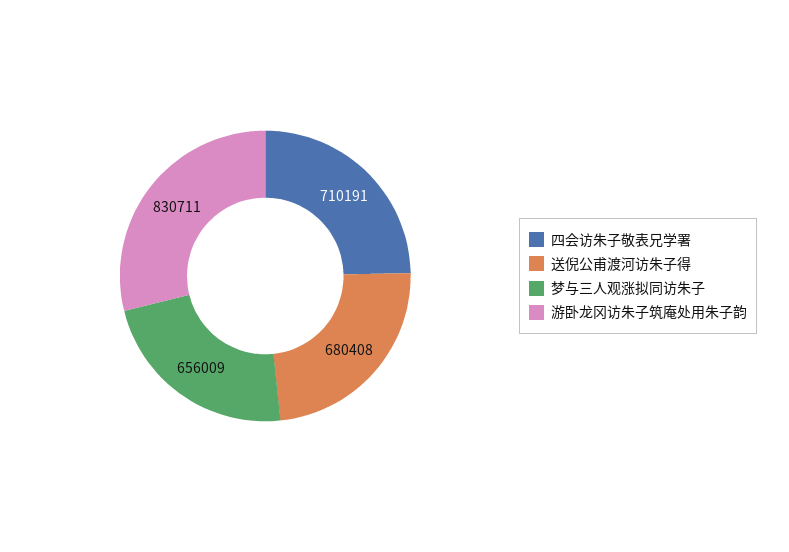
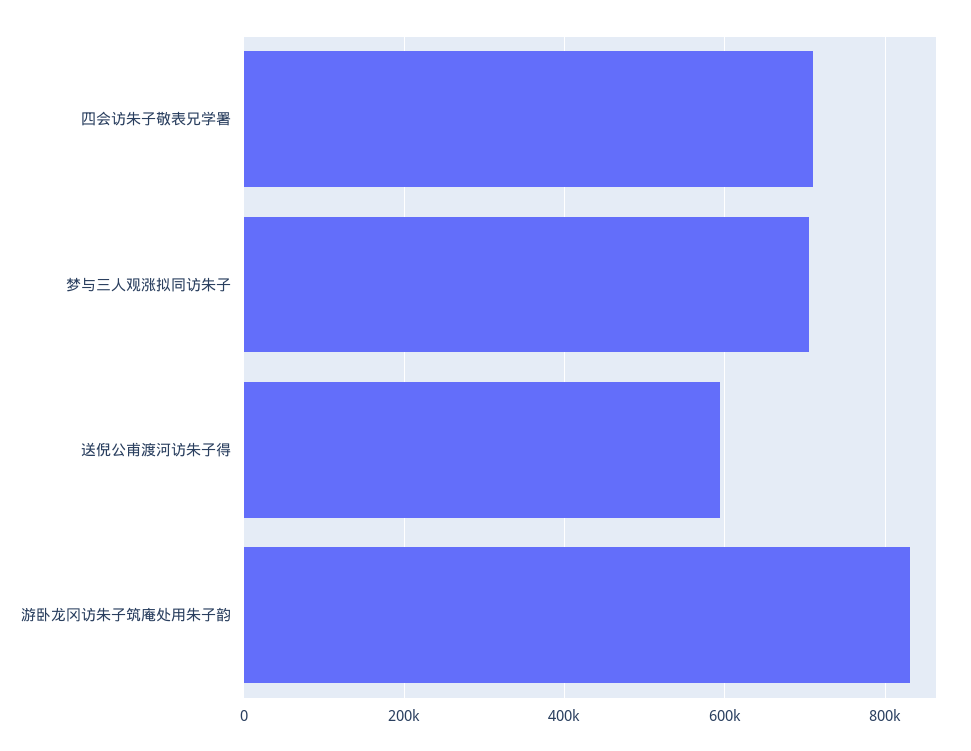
  {
    "四会访朱子敬表兄学署": 710191,
-   "送倪公甫渡河访朱子得": 680408,
+   "送倪公甫渡河访朱子得": 600000,
-   "梦与三人观涨拟同访朱子": 656009,
+   "梦与三人观涨拟同访朱子": 700000,
    "游卧龙冈访朱子筑庵处用朱子韵": 830711
  }

